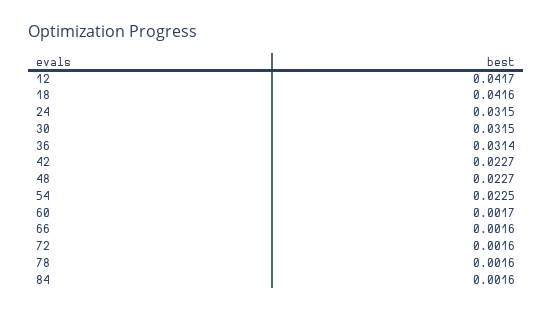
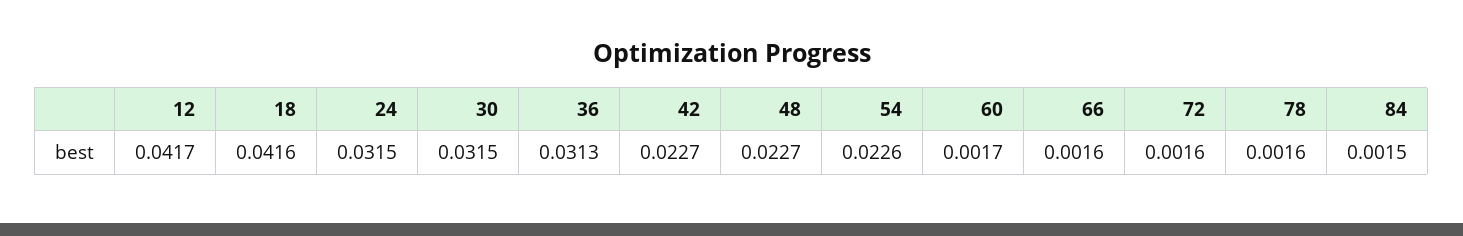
  {
    "12": 0.0417,
    "18": 0.0416,
    "24": 0.0315,
    "30": 0.0315,
-   "36": 0.0314,
+   "36": 0.0313,
    "42": 0.0227,
    "48": 0.0227,
-   "54": 0.0225,
+   "54": 0.0226,
    "60": 0.0017,
    "66": 0.0016,
    "72": 0.0016,
    "78": 0.0016,
-   "84": 0.0016
+   "84": 0.0015
  }

